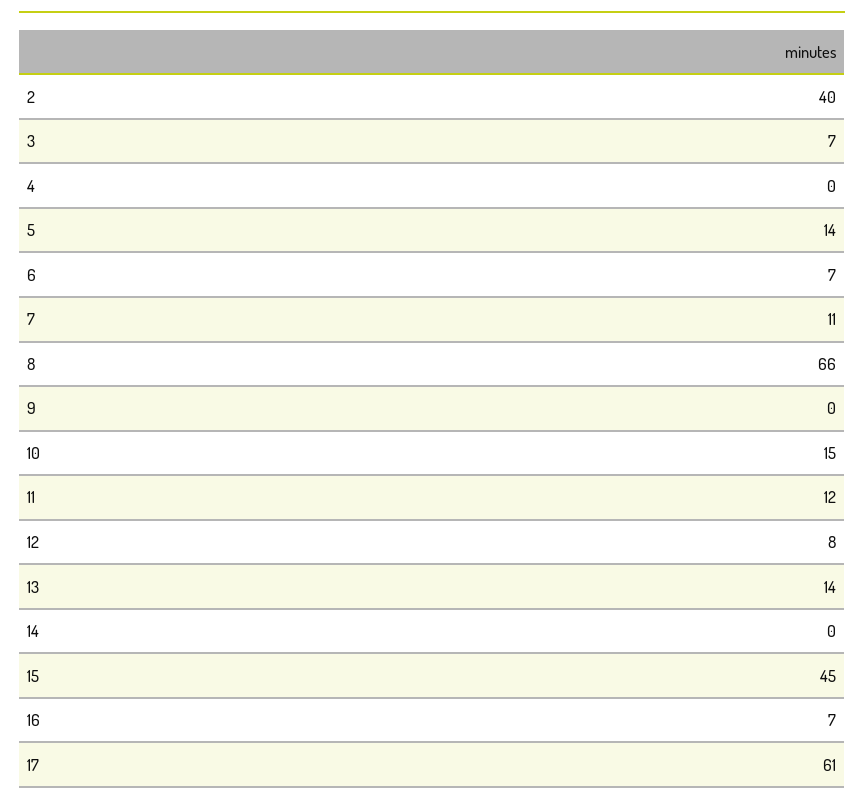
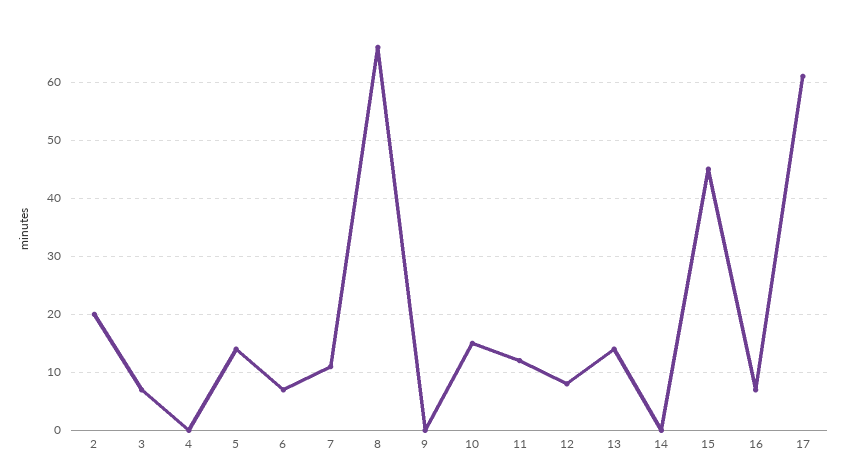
  {
-   "2": 40,
+   "2": 20,
    "3": 7,
    "4": 0,
    "5": 14,
    "6": 7,
    "7": 11,
    "8": 66,
    "9": 0,
    "10": 15,
    "11": 12,
    "12": 8,
    "13": 14,
    "14": 0,
    "15": 45,
    "16": 7,
    "17": 61
  }

